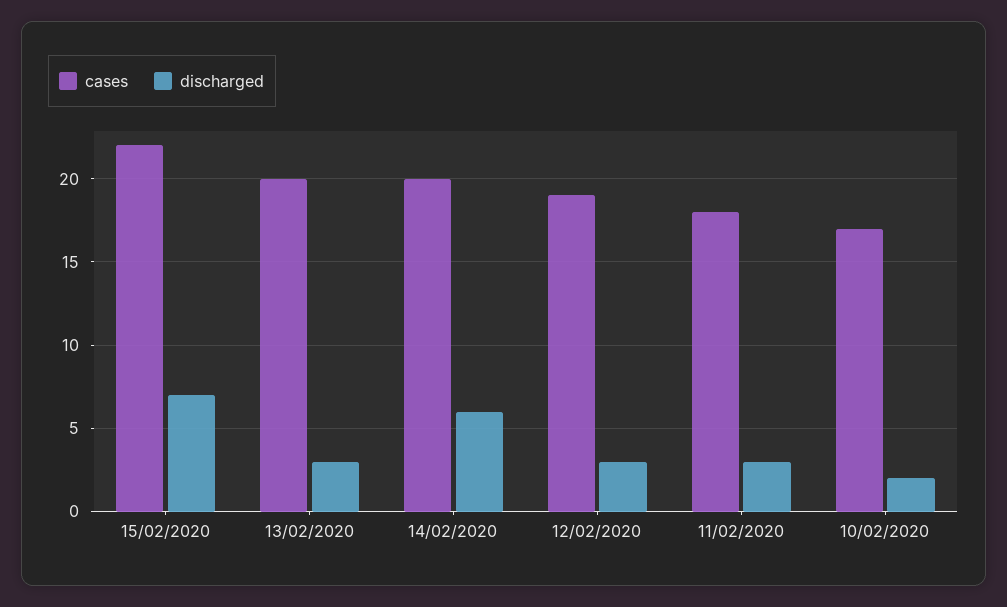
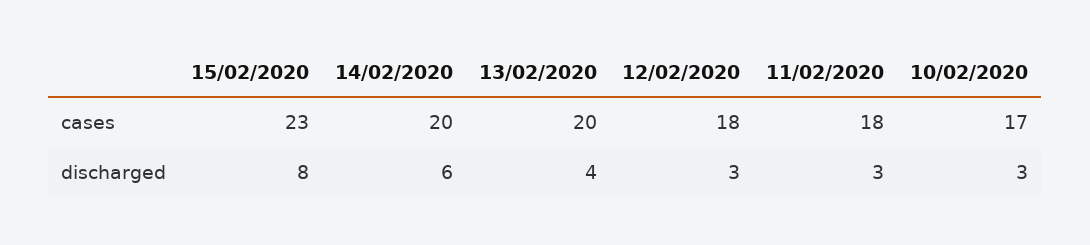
  {
    "cases": {
-     "15/02/2020": 22,
+     "15/02/2020": 23,
      "13/02/2020": 20,
      "14/02/2020": 20,
-     "12/02/2020": 19,
+     "12/02/2020": 18,
      "11/02/2020": 18,
      "10/02/2020": 17
    },
    "discharged": {
-     "15/02/2020": 7,
+     "15/02/2020": 8,
-     "13/02/2020": 3,
+     "13/02/2020": 4,
      "14/02/2020": 6,
      "12/02/2020": 3,
      "11/02/2020": 3,
-     "10/02/2020": 2
+     "10/02/2020": 3
    }
  }

